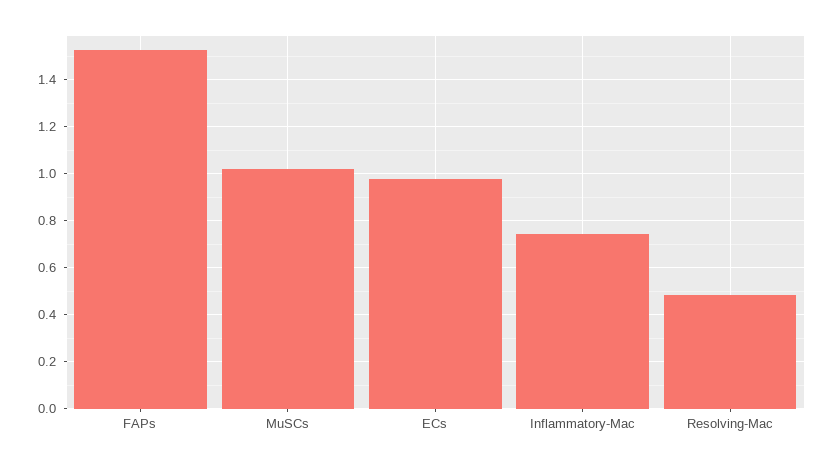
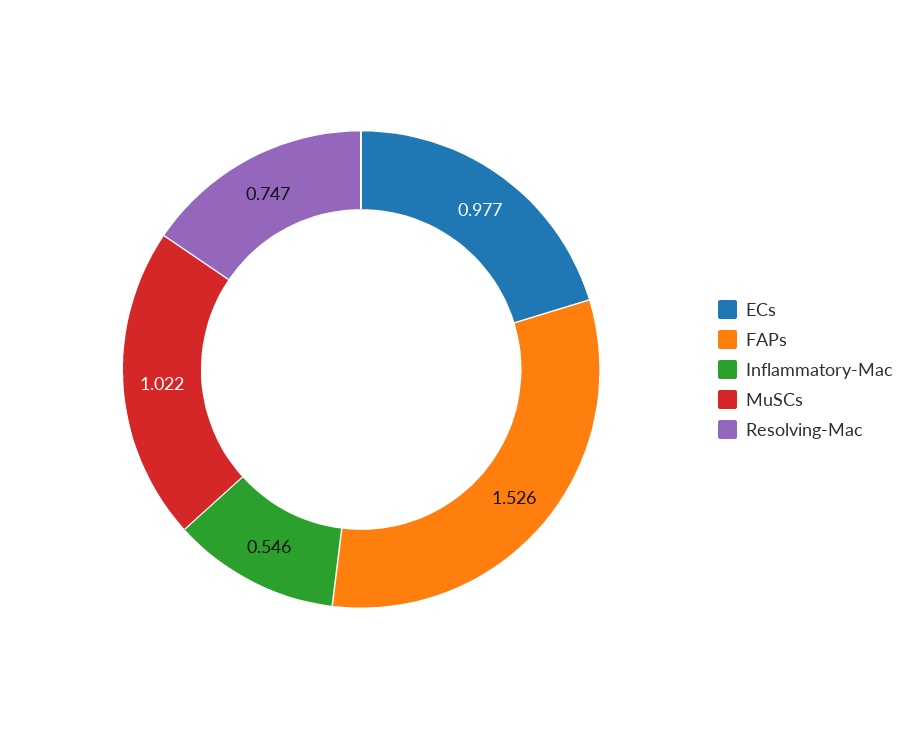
  {
    "FAPs": 1.526,
    "MuSCs": 1.022,
    "ECs": 0.977,
-   "Inflammatory-Mac": 0.75,
+   "Inflammatory-Mac": 0.546,
-   "Resolving-Mac": 0.5
+   "Resolving-Mac": 0.747
  }

